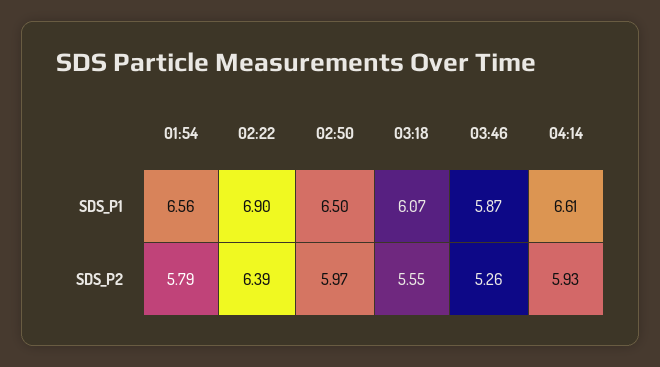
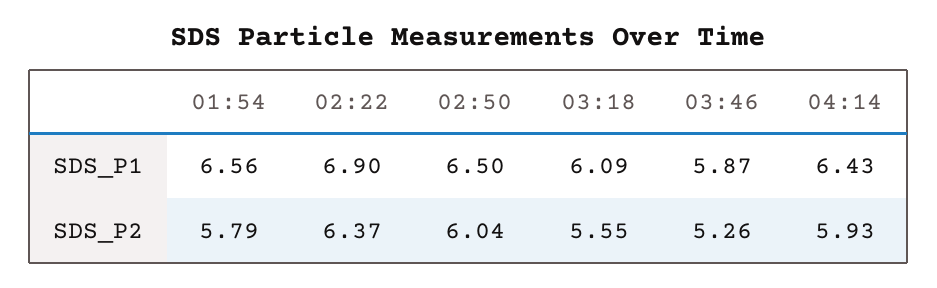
  {
    "01:54": {
      "SDS_P1": 6.56,
      "SDS_P2": 5.79
    },
    "02:22": {
      "SDS_P1": 6.9,
-     "SDS_P2": 6.39
+     "SDS_P2": 6.37
    },
    "02:50": {
      "SDS_P1": 6.5,
-     "SDS_P2": 5.97
+     "SDS_P2": 6.04
    },
    "03:18": {
-     "SDS_P1": 6.07,
+     "SDS_P1": 6.09,
      "SDS_P2": 5.55
    },
    "03:46": {
      "SDS_P1": 5.87,
      "SDS_P2": 5.26
    },
    "04:14": {
-     "SDS_P1": 6.61,
+     "SDS_P1": 6.43,
      "SDS_P2": 5.93
    }
  }

